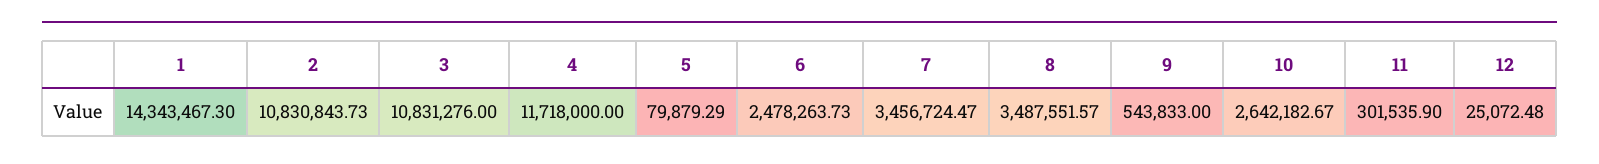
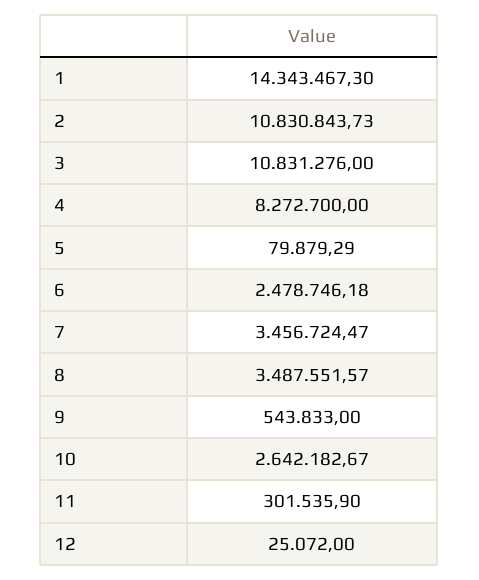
  {
    "1": 14343467.3,
    "2": 10830843.73,
    "3": 10831276,
-   "4": 11718000,
+   "4": 8272700,
    "5": 79879.29,
-   "6": 2478263.73,
+   "6": 2478746.18,
    "7": 3456724.47,
    "8": 3487551.57,
    "9": 543833,
    "10": 2642182.67,
    "11": 301535.9,
-   "12": 25072.48
+   "12": 25072
  }

